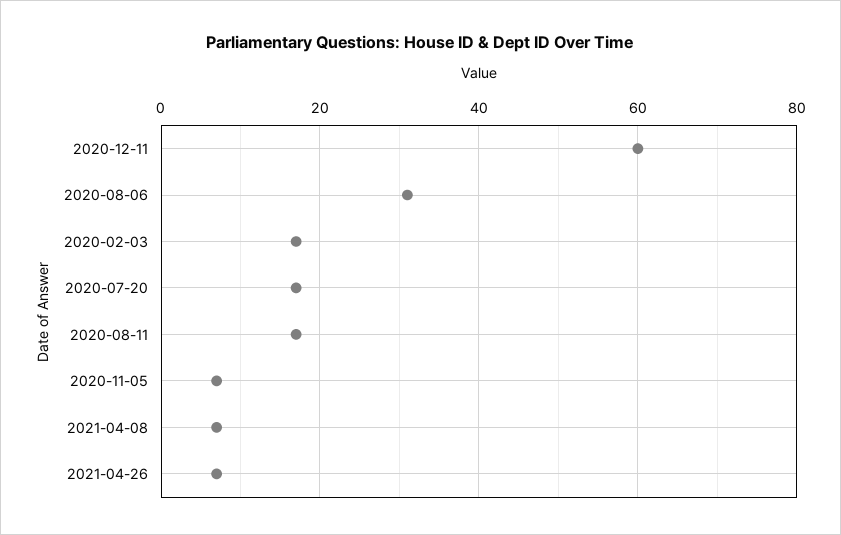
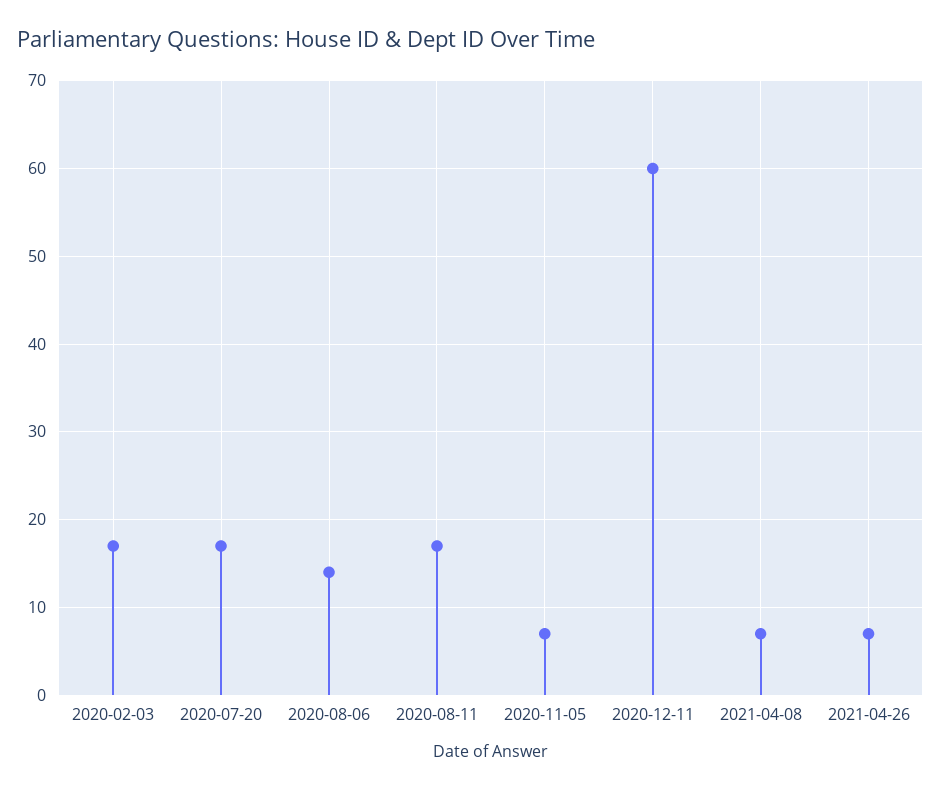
  {
    "2020-12-11": 60,
-   "2020-08-06": 30,
+   "2020-08-06": 14,
    "2020-02-03": 17,
    "2020-07-20": 17,
    "2020-08-11": 17,
    "2020-11-05": 7,
    "2021-04-08": 7,
    "2021-04-26": 7
  }

